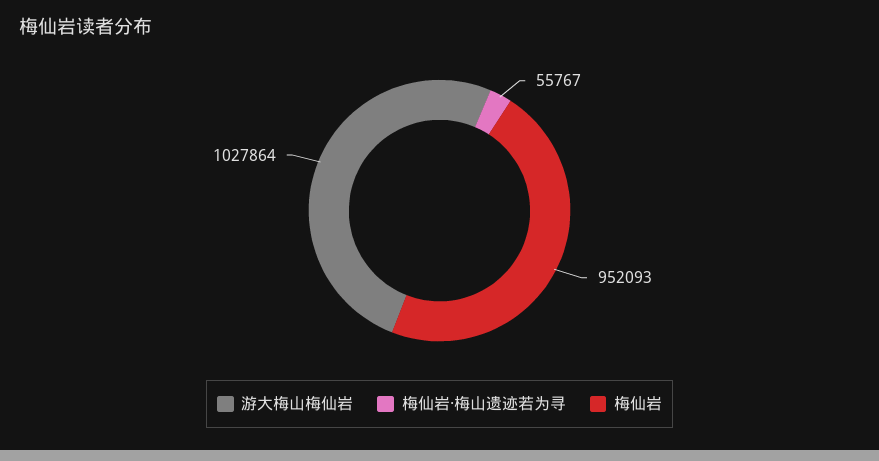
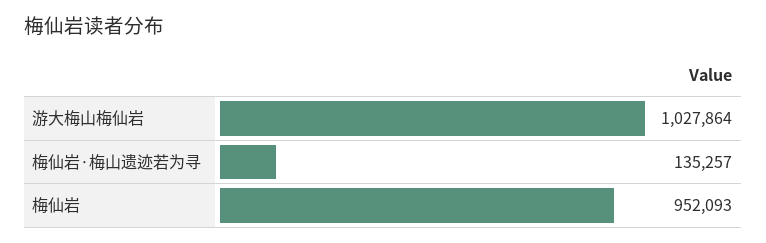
  {
    "游大梅山梅仙岩": 1027864,
-   "梅仙岩·梅山遗迹若为寻": 55767,
+   "梅仙岩·梅山遗迹若为寻": 135257,
    "梅仙岩": 952093
  }

